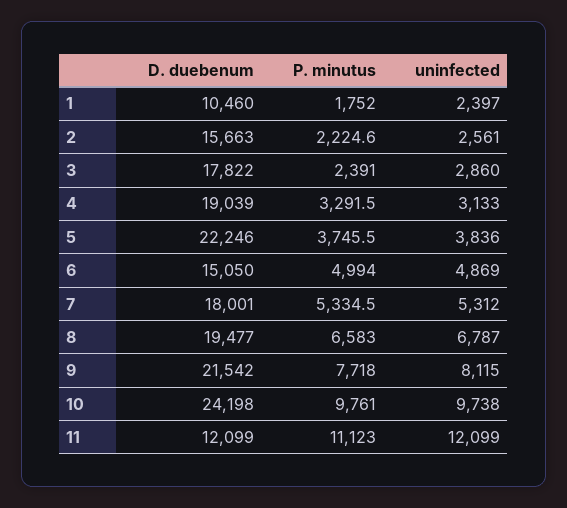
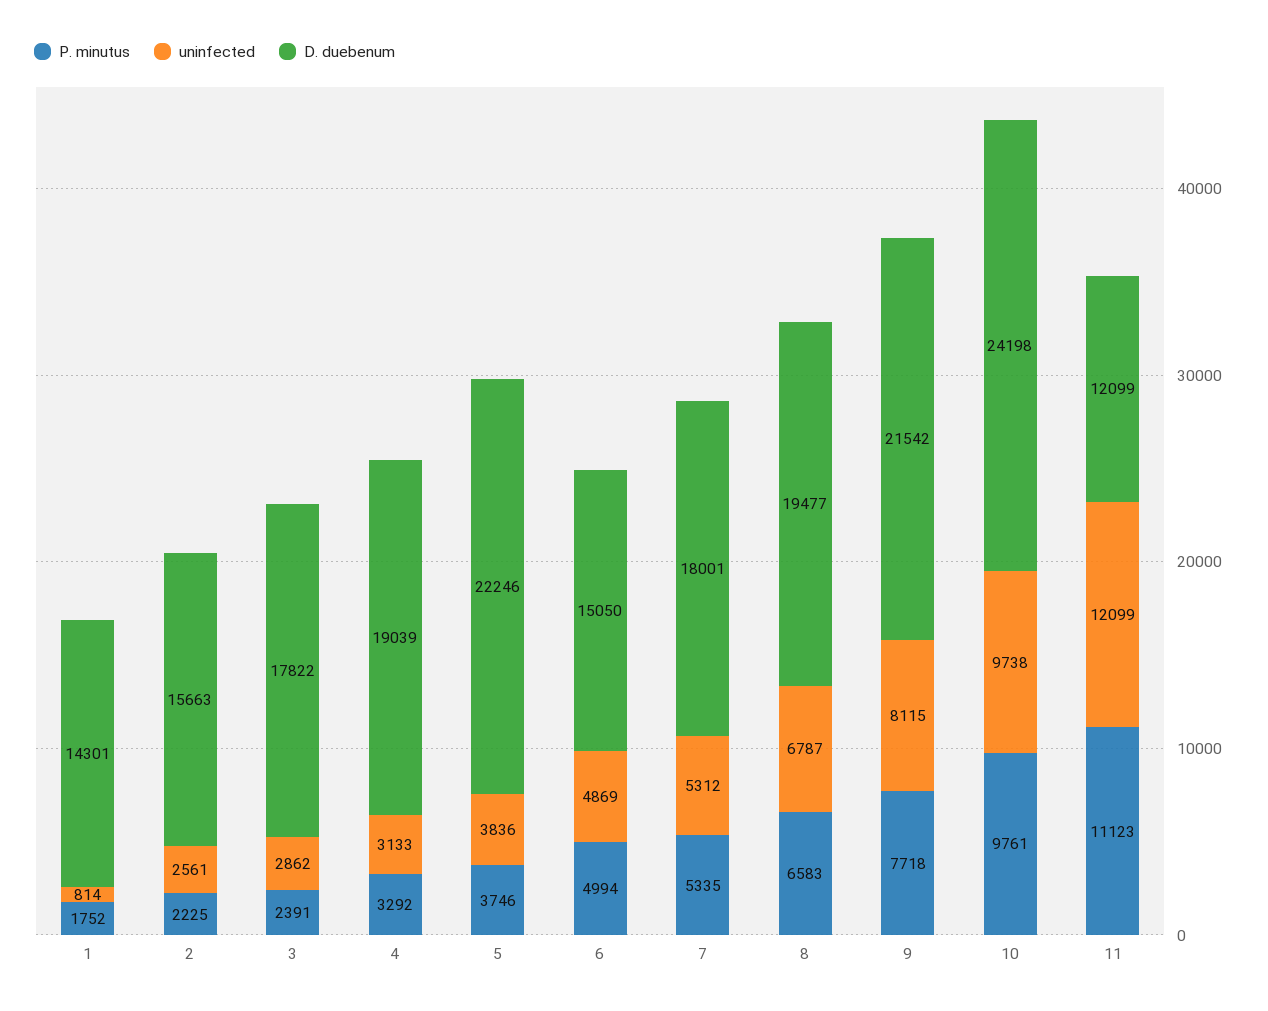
  {
    "D. duebenum": {
-     "1": 10460,
+     "1": 14301,
      "2": 15663,
      "3": 17822,
      "4": 19039,
      "5": 22246,
      "6": 15050,
      "7": 18001,
      "8": 19477,
      "9": 21542,
      "10": 24198,
      "11": 12099
    },
    "P. minutus": {
      "1": 1752,
      "2": 2224.6,
      "3": 2391,
      "4": 3291.5,
      "5": 3745.5,
      "6": 4994,
      "7": 5334.5,
      "8": 6583,
      "9": 7718,
      "10": 9761,
      "11": 11123
    },
    "uninfected": {
-     "1": 2397,
+     "1": 814,
      "2": 2561,
-     "3": 2860,
+     "3": 2862,
      "4": 3133,
      "5": 3836,
      "6": 4869,
      "7": 5312,
      "8": 6787,
      "9": 8115,
      "10": 9738,
      "11": 12099
    }
  }

